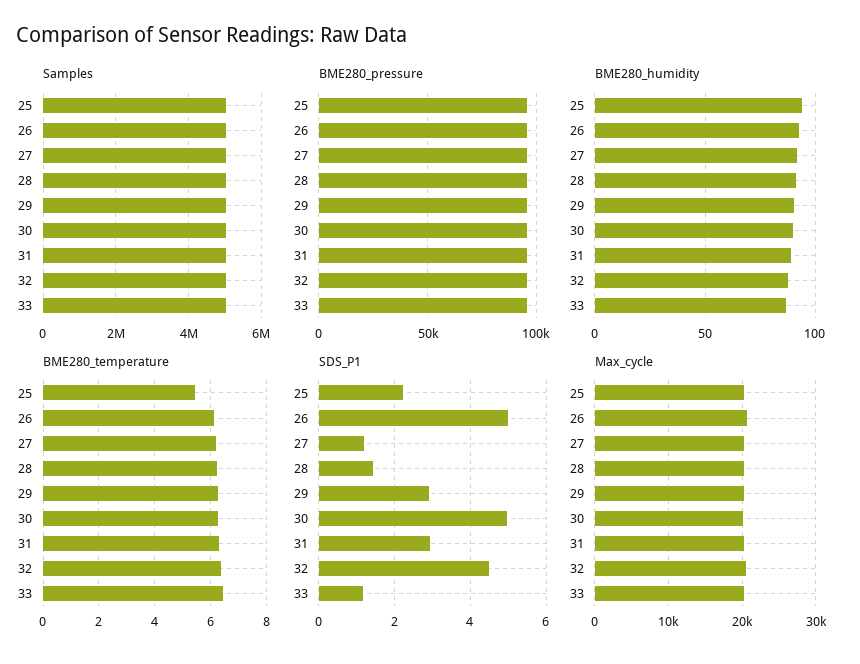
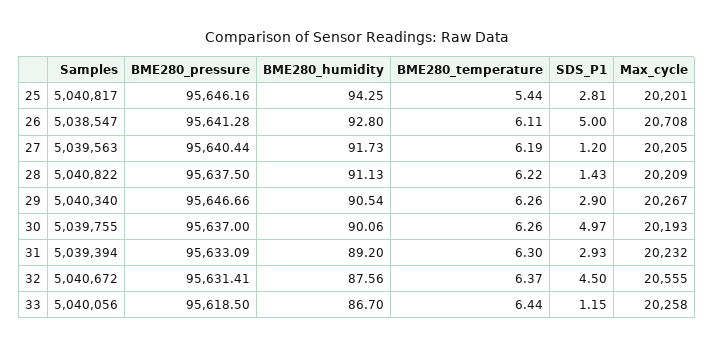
  {
    "Samples": {
      "25": 5040817,
      "26": 5038547,
      "27": 5039563,
      "28": 5040822,
      "29": 5040340,
      "30": 5039755,
      "31": 5039394,
      "32": 5040672,
      "33": 5040056
    },
    "BME280_pressure": {
      "25": 95646.16,
      "26": 95641.28,
      "27": 95640.44,
      "28": 95637.5,
      "29": 95646.66,
      "30": 95637,
      "31": 95633.09,
      "32": 95631.41,
      "33": 95618.5
    },
    "BME280_humidity": {
      "25": 94.25,
      "26": 92.8,
      "27": 91.73,
      "28": 91.13,
      "29": 90.54,
      "30": 90.06,
      "31": 89.2,
      "32": 87.56,
      "33": 86.7
    },
    "BME280_temperature": {
      "25": 5.44,
      "26": 6.11,
      "27": 6.19,
      "28": 6.22,
      "29": 6.26,
      "30": 6.26,
      "31": 6.3,
      "32": 6.37,
      "33": 6.44
    },
    "SDS_P1": {
-     "25": 2.2,
+     "25": 2.81,
      "26": 5,
      "27": 1.2,
      "28": 1.43,
      "29": 2.9,
      "30": 4.97,
      "31": 2.93,
      "32": 4.5,
      "33": 1.15
    },
    "Max_cycle": {
      "25": 20201,
      "26": 20708,
      "27": 20205,
      "28": 20209,
      "29": 20267,
      "30": 20193,
      "31": 20232,
      "32": 20555,
      "33": 20258
    }
  }

